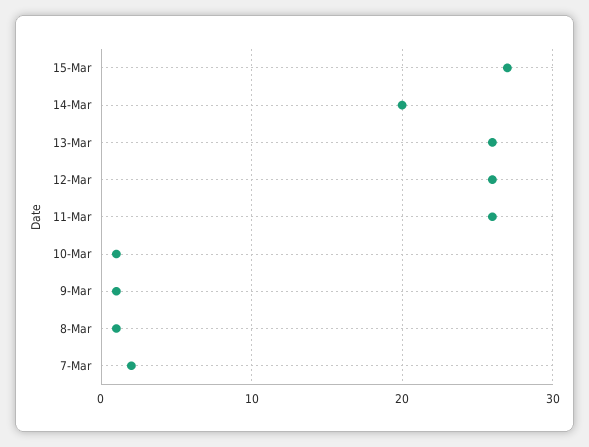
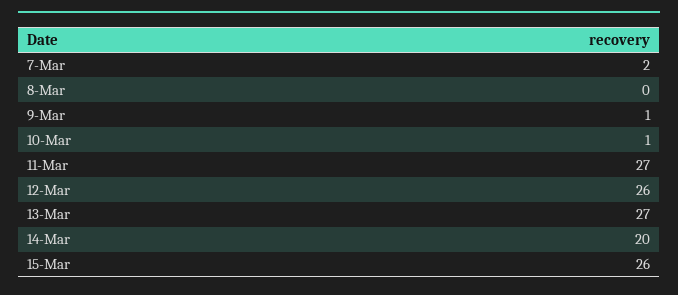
  {
-   "15-Mar": 27,
+   "15-Mar": 26,
    "14-Mar": 20,
-   "13-Mar": 26,
+   "13-Mar": 27,
    "12-Mar": 26,
-   "11-Mar": 26,
+   "11-Mar": 27,
    "10-Mar": 1,
    "9-Mar": 1,
-   "8-Mar": 1,
+   "8-Mar": 0,
    "7-Mar": 2
  }

